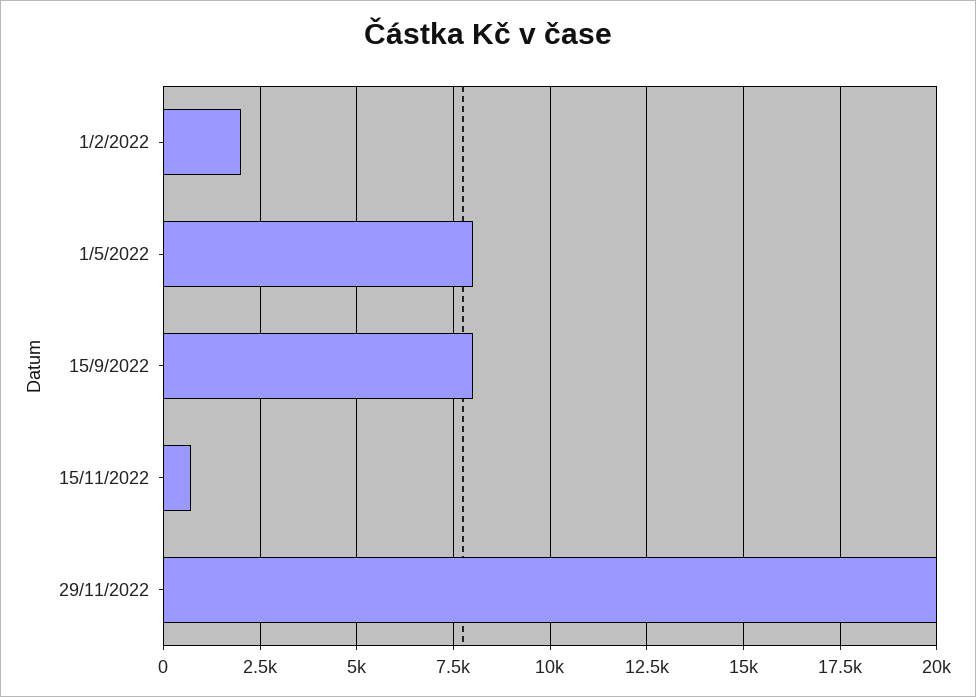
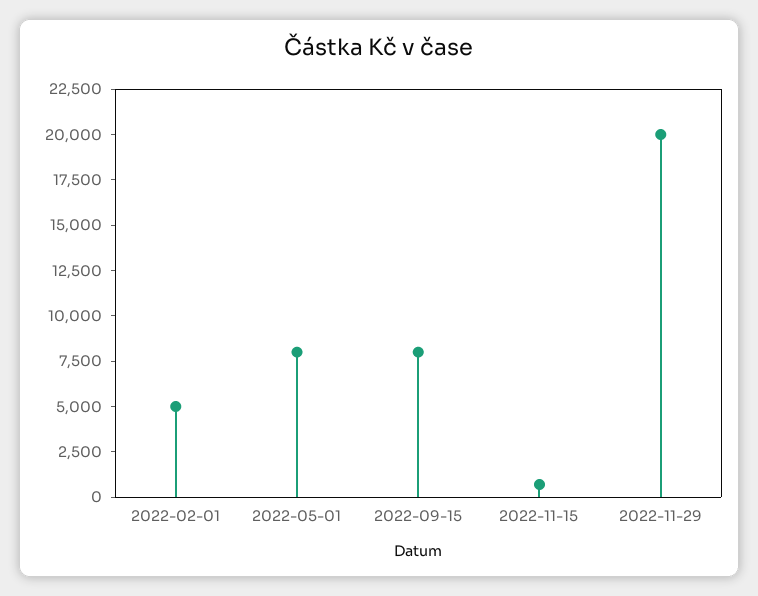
  {
-   "1/2/2022": 2000,
+   "1/2/2022": 5000,
    "1/5/2022": 8000,
    "15/9/2022": 8000,
    "15/11/2022": 750,
    "29/11/2022": 20000
  }

